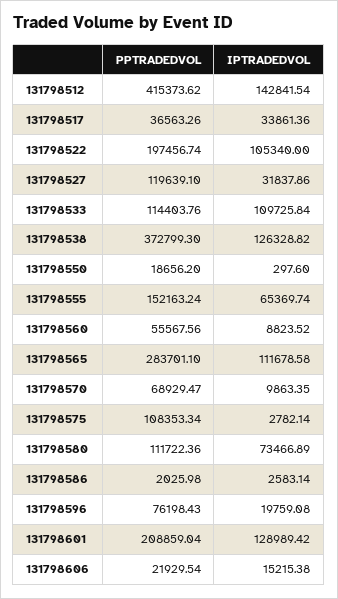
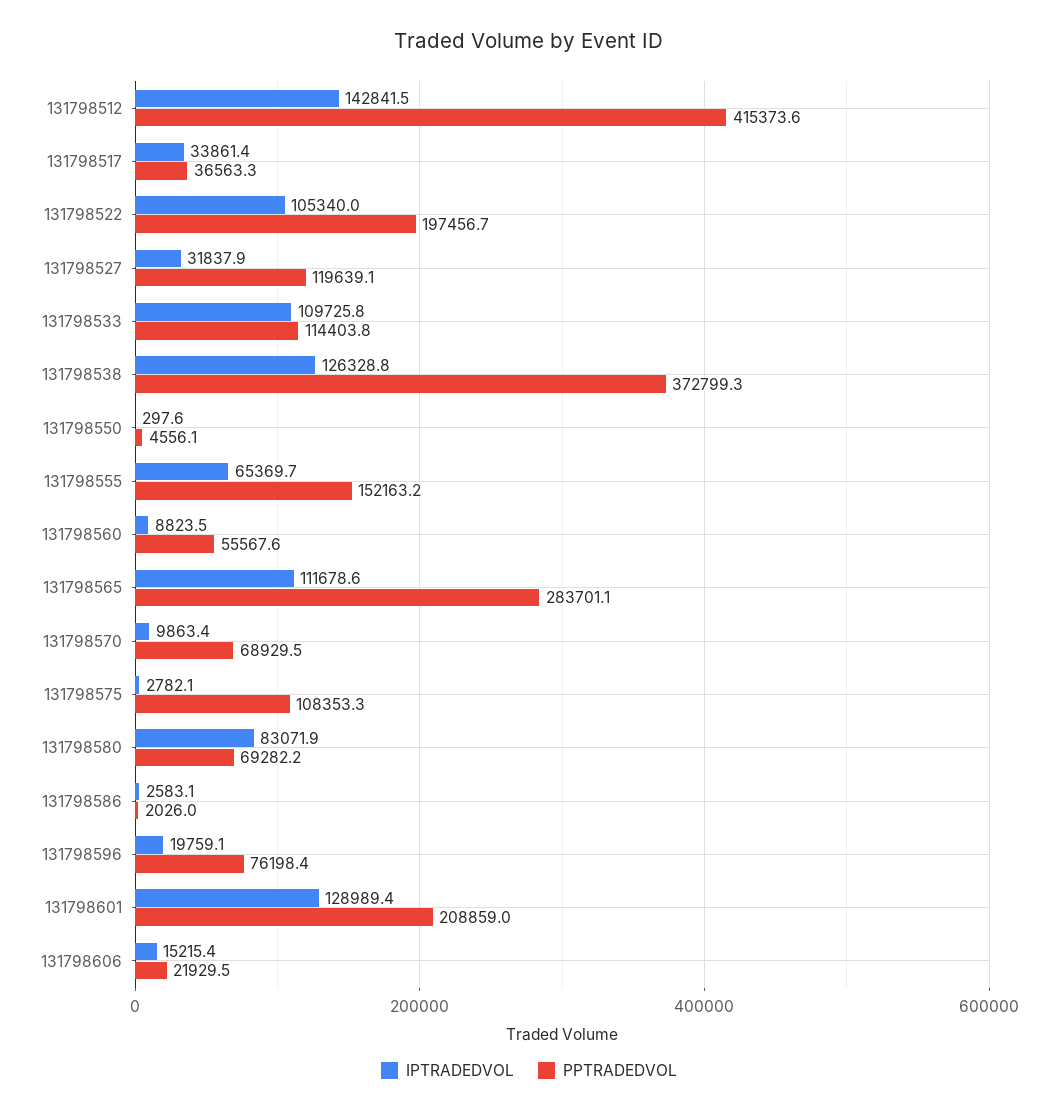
  {
    "PPTRADEDVOL": {
      "131798512": 415373.62,
      "131798517": 36563.26,
      "131798522": 197456.74,
      "131798527": 119639.1,
      "131798533": 114403.76,
      "131798538": 372799.3,
-     "131798550": 18656.2,
+     "131798550": 4556.1,
      "131798555": 152163.24,
      "131798560": 55567.56,
      "131798565": 283701.1,
      "131798570": 68929.47,
      "131798575": 108353.34,
-     "131798580": 111722.36,
+     "131798580": 69282.2,
      "131798586": 2025.98,
      "131798596": 76198.43,
      "131798601": 208859.04,
      "131798606": 21929.54
    },
    "IPTRADEDVOL": {
      "131798512": 142841.54,
      "131798517": 33861.36,
      "131798522": 105340,
      "131798527": 31837.86,
      "131798533": 109725.84,
      "131798538": 126328.82,
      "131798550": 297.6,
      "131798555": 65369.74,
      "131798560": 8823.52,
      "131798565": 111678.58,
      "131798570": 9863.35,
      "131798575": 2782.14,
-     "131798580": 73466.89,
+     "131798580": 83071.9,
      "131798586": 2583.14,
      "131798596": 19759.08,
      "131798601": 128989.42,
      "131798606": 15215.38
    }
  }

